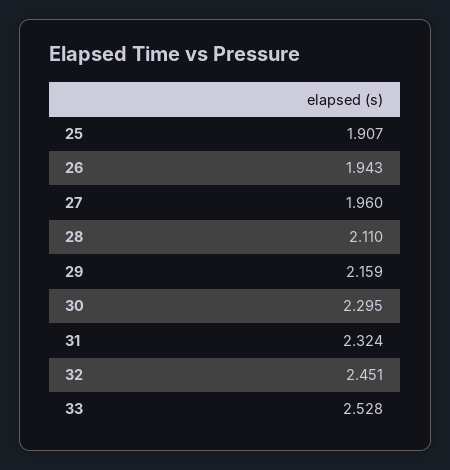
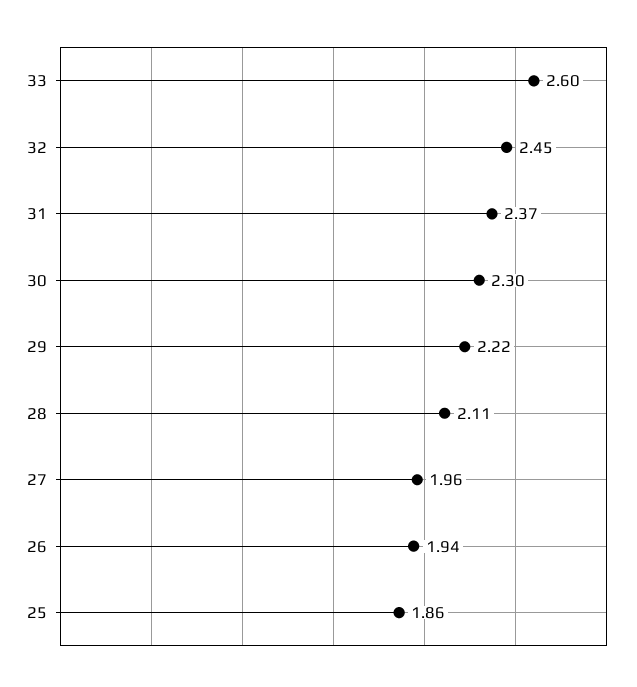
  {
-   "25": 1.907,
+   "25": 1.86,
    "26": 1.943,
    "27": 1.96,
    "28": 2.11,
-   "29": 2.159,
+   "29": 2.22,
    "30": 2.295,
-   "31": 2.324,
+   "31": 2.37,
    "32": 2.451,
-   "33": 2.528
+   "33": 2.6
  }

